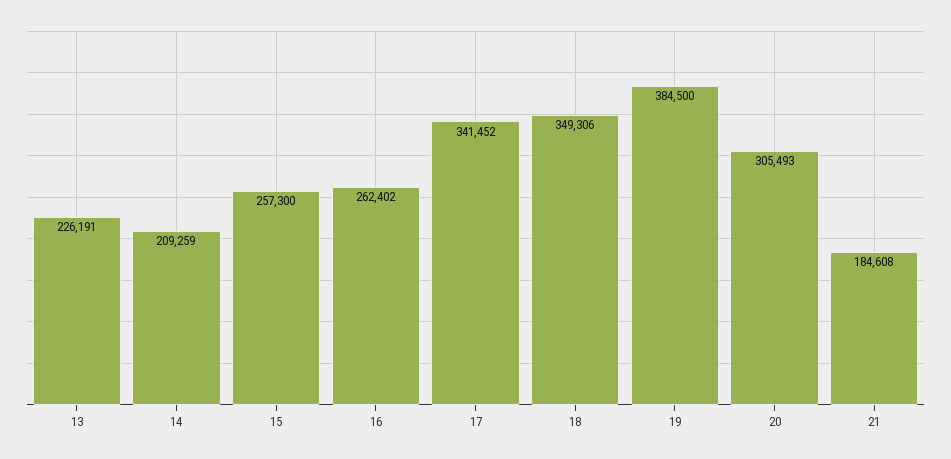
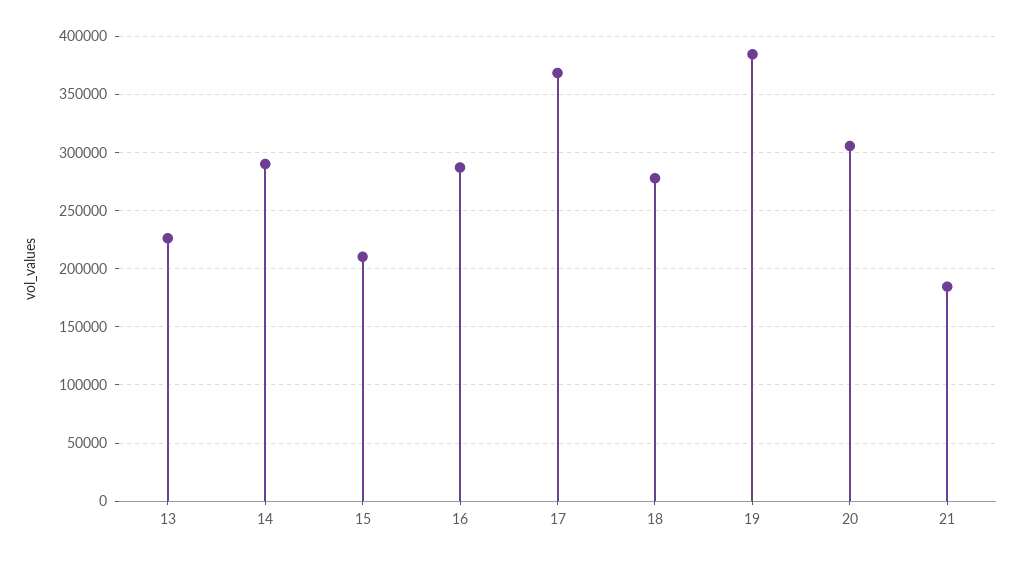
  {
    "13": 226191,
-   "14": 209259,
+   "14": 290000,
-   "15": 257300,
+   "15": 210000,
-   "16": 262402,
+   "16": 290000,
-   "17": 341452,
+   "17": 370000,
-   "18": 349306,
+   "18": 280000,
    "19": 384500,
    "20": 305493,
    "21": 184608
  }

